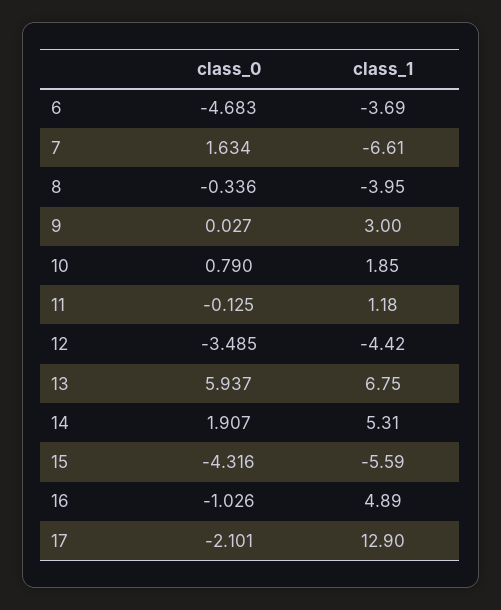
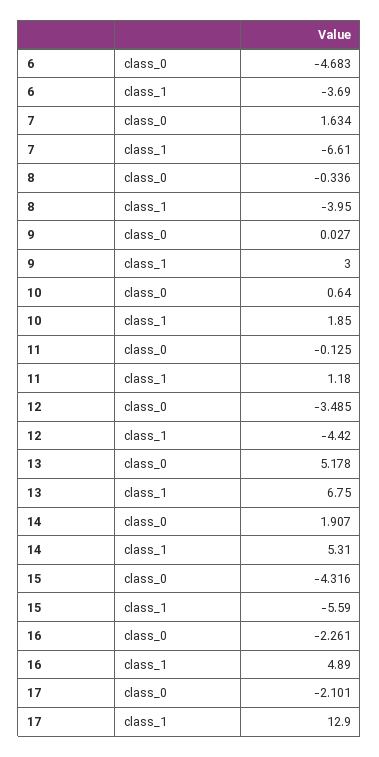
  {
    "class_0": {
      "6": -4.683,
      "7": 1.634,
      "8": -0.336,
      "9": 0.027,
-     "10": 0.79,
+     "10": 0.64,
      "11": -0.125,
      "12": -3.485,
-     "13": 5.937,
+     "13": 5.178,
      "14": 1.907,
      "15": -4.316,
-     "16": -1.026,
+     "16": -2.261,
      "17": -2.101
    },
    "class_1": {
      "6": -3.69,
      "7": -6.61,
      "8": -3.95,
      "9": 3,
      "10": 1.85,
      "11": 1.18,
      "12": -4.42,
      "13": 6.75,
      "14": 5.31,
      "15": -5.59,
      "16": 4.89,
      "17": 12.9
    }
  }

